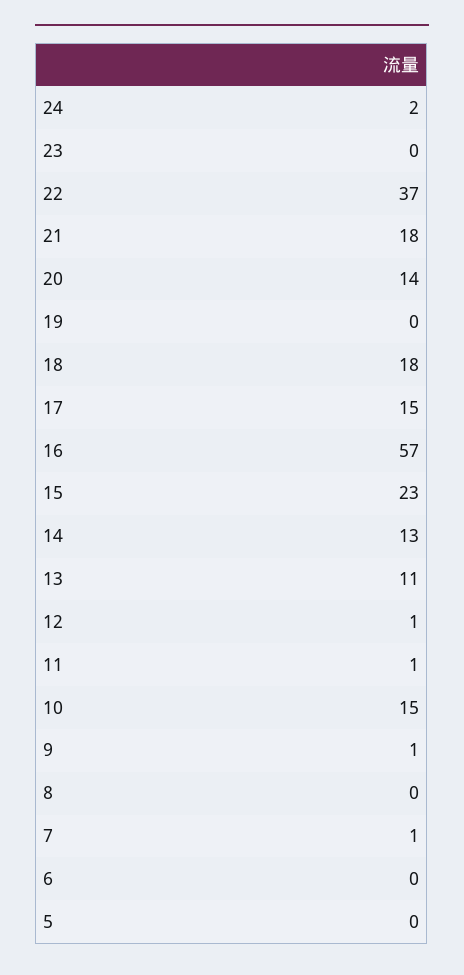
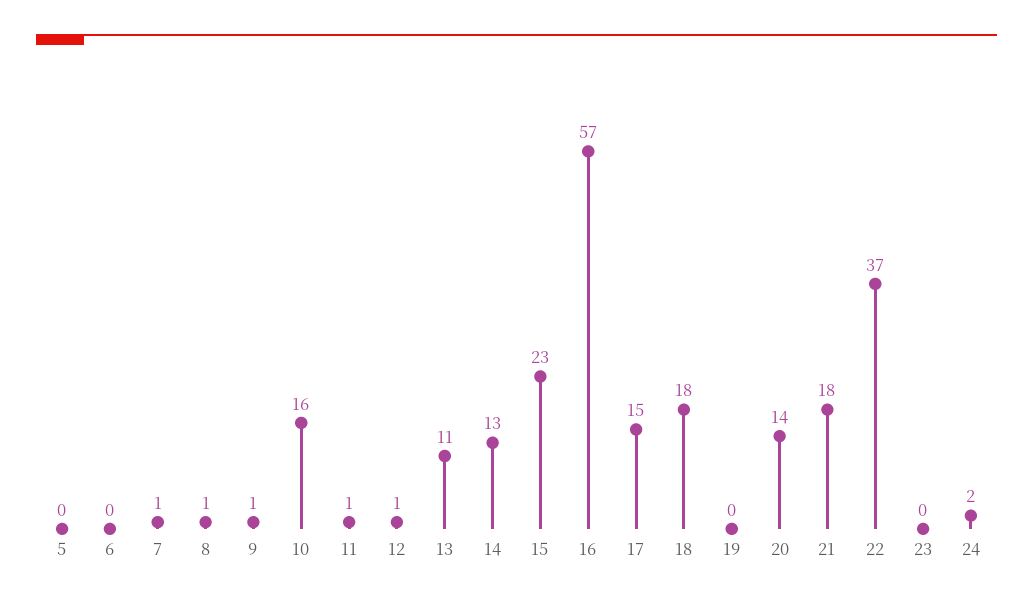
  {
    "24": 2,
    "23": 0,
    "22": 37,
    "21": 18,
    "20": 14,
    "19": 0,
    "18": 18,
    "17": 15,
    "16": 57,
    "15": 23,
    "14": 13,
    "13": 11,
    "12": 1,
    "11": 1,
-   "10": 15,
+   "10": 16,
    "9": 1,
-   "8": 0,
+   "8": 1,
    "7": 1,
    "6": 0,
    "5": 0
  }

